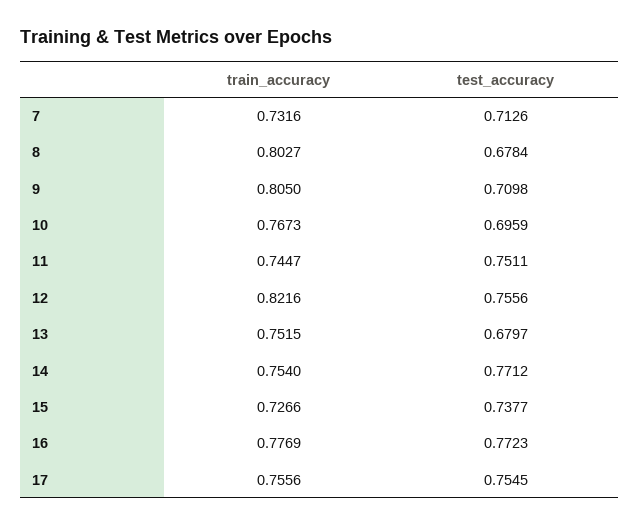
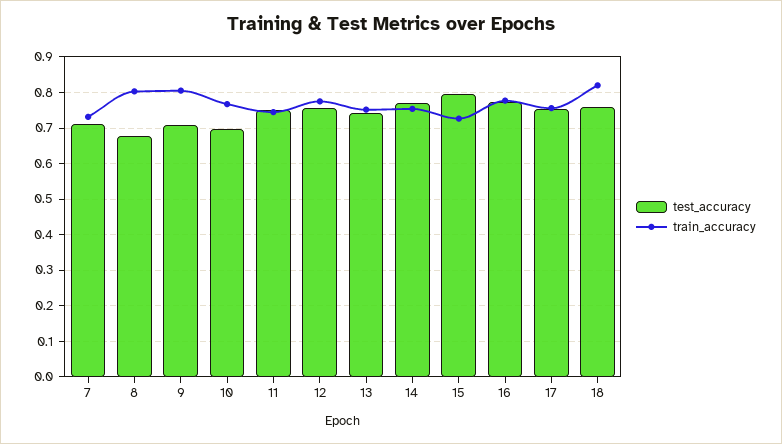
  {
    "train_accuracy": {
      "7": 0.7316,
      "8": 0.8027,
      "9": 0.805,
      "10": 0.7673,
      "11": 0.7447,
-     "12": 0.8216,
+     "12": 0.78,
      "13": 0.7515,
      "14": 0.754,
      "15": 0.7266,
      "16": 0.7769,
-     "17": 0.7556
+     "17": 0.7556,
+     "18": 0.82
    },
    "test_accuracy": {
      "7": 0.7126,
      "8": 0.6784,
      "9": 0.7098,
      "10": 0.6959,
      "11": 0.7511,
      "12": 0.7556,
-     "13": 0.6797,
+     "13": 0.74,
      "14": 0.7712,
-     "15": 0.7377,
+     "15": 0.8,
      "16": 0.7723,
-     "17": 0.7545
+     "17": 0.7545,
+     "18": 0.76
    }
  }

